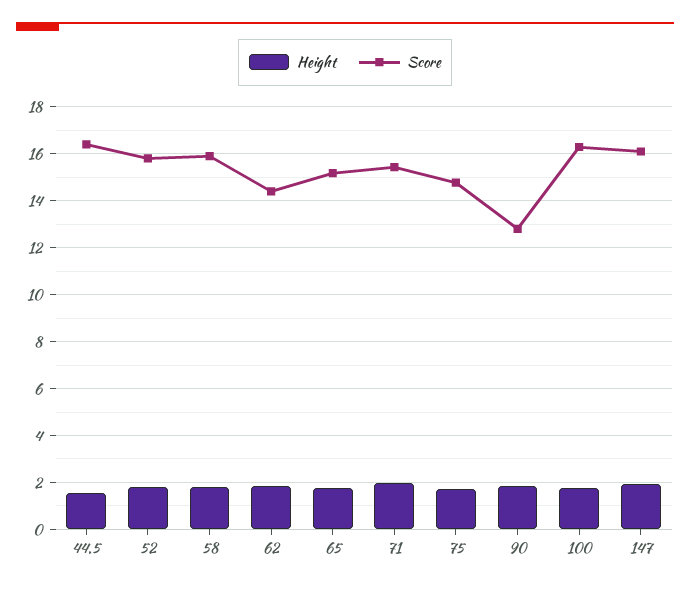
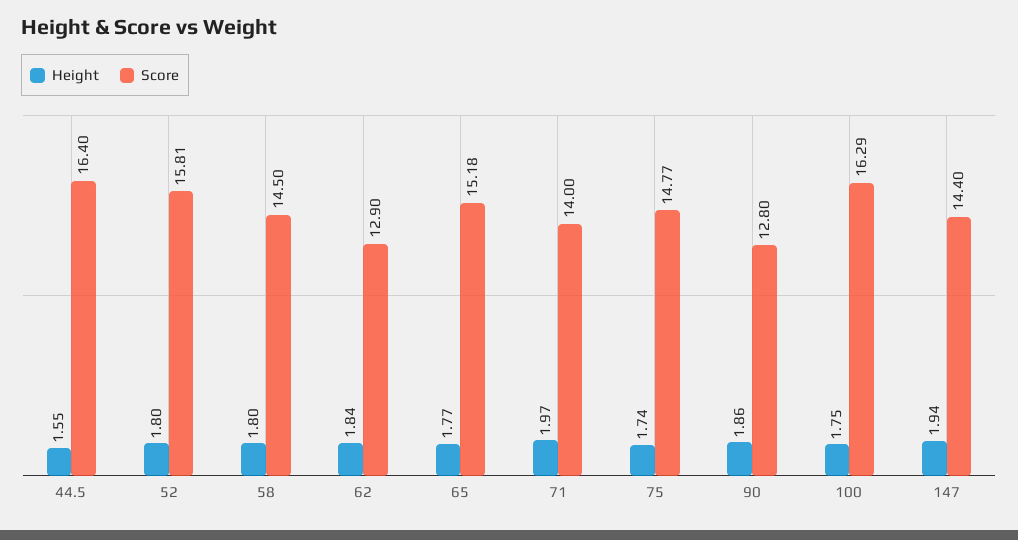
  {
    "Height": {
      "44.5": 1.55,
      "52": 1.8,
      "58": 1.8,
      "62": 1.84,
      "65": 1.77,
      "71": 1.97,
      "75": 1.74,
      "90": 1.86,
      "100": 1.75,
      "147": 1.94
    },
    "Score": {
      "44.5": 16.4,
      "52": 15.81,
-     "58": 16,
+     "58": 14.5,
-     "62": 14.5,
+     "62": 12.9,
      "65": 15.18,
-     "71": 15.5,
+     "71": 14,
      "75": 14.77,
      "90": 12.8,
      "100": 16.29,
-     "147": 16
+     "147": 14.4
    }
  }

